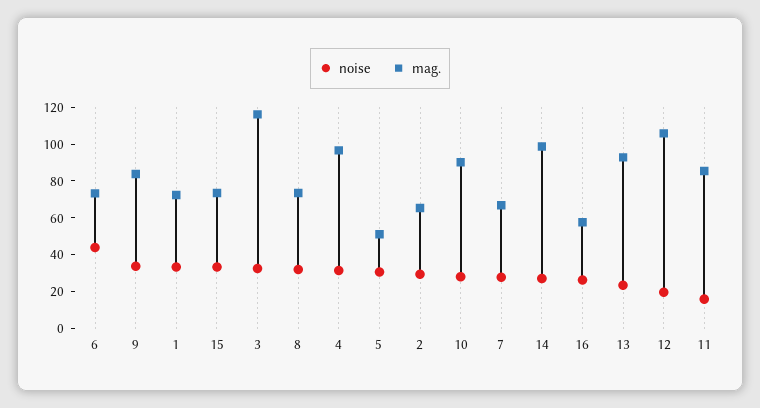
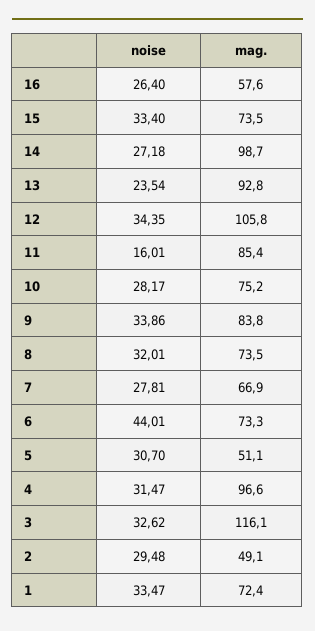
  {
    "noise": {
      "6": 44.01,
      "9": 33.86,
      "1": 33.47,
      "15": 33.4,
      "3": 32.62,
      "8": 32.01,
      "4": 31.47,
      "5": 30.7,
      "2": 29.48,
      "10": 28.17,
      "7": 27.81,
      "14": 27.18,
      "16": 26.4,
      "13": 23.54,
-     "12": 20,
+     "12": 34.35,
      "11": 16.01
    },
    "mag.": {
      "6": 73.3,
      "9": 83.8,
      "1": 72.4,
      "15": 73.5,
      "3": 116.1,
      "8": 73.5,
      "4": 96.6,
      "5": 51.1,
-     "2": 65,
+     "2": 49.1,
-     "10": 90,
+     "10": 75.2,
      "7": 66.9,
      "14": 98.7,
      "16": 57.6,
      "13": 92.8,
      "12": 105.8,
      "11": 85.4
    }
  }

